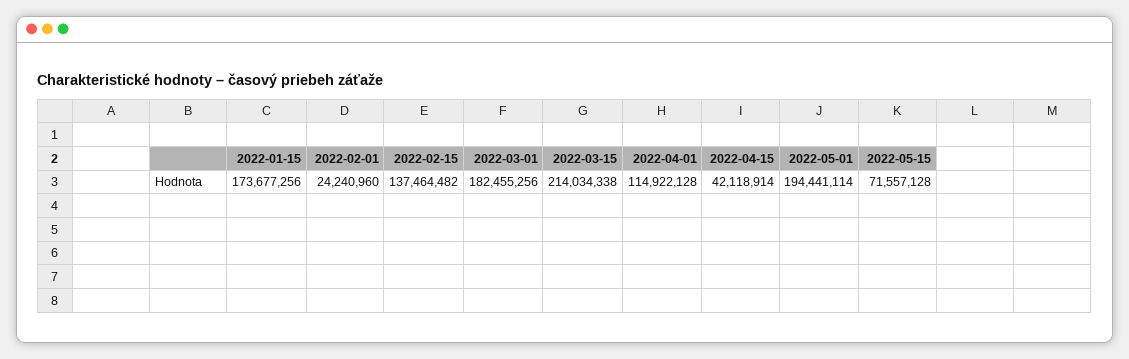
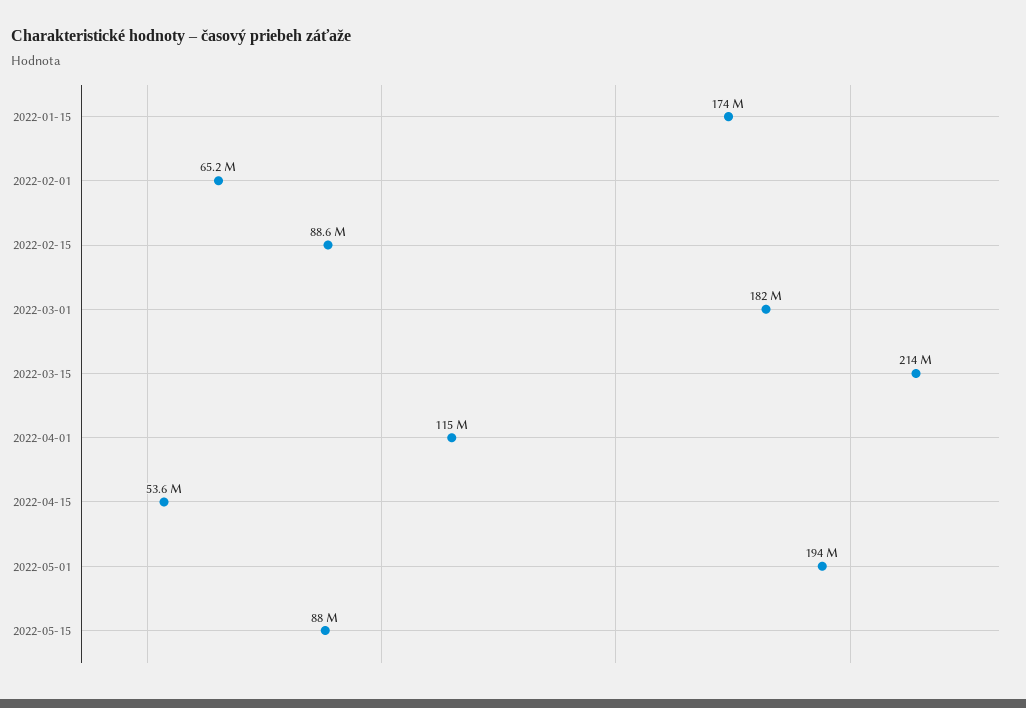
  {
    "2022-01-15": 173677256,
-   "2022-02-01": 24240960,
+   "2022-02-01": 65200000,
-   "2022-02-15": 137464482,
+   "2022-02-15": 88600000,
    "2022-03-01": 182455256,
    "2022-03-15": 214034338,
    "2022-04-01": 114922128,
-   "2022-04-15": 42118914,
+   "2022-04-15": 53600000,
    "2022-05-01": 194441114,
-   "2022-05-15": 71557128
+   "2022-05-15": 88000000
  }

